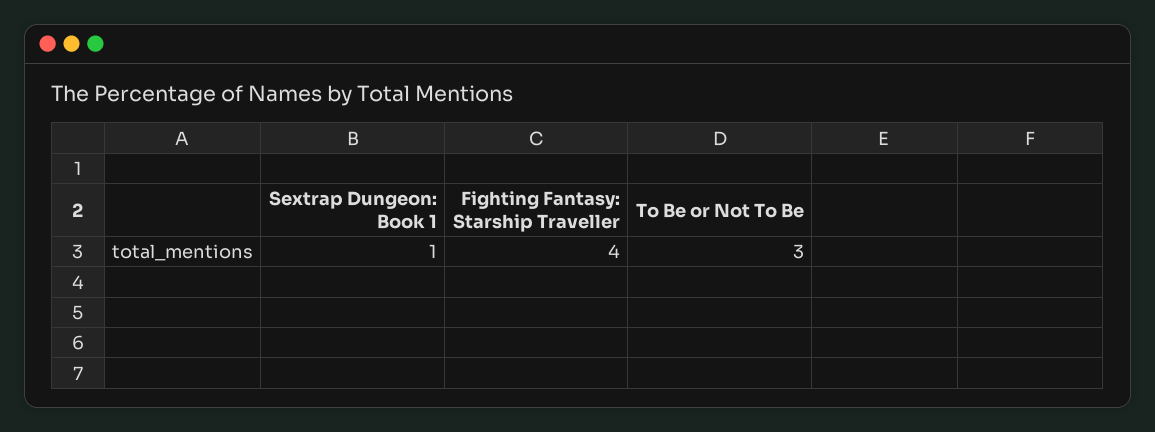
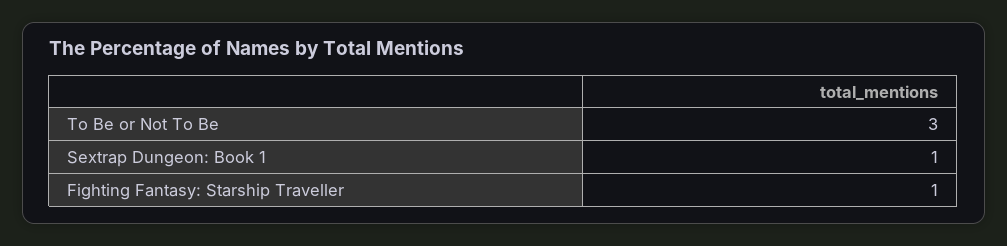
  {
    "Sextrap Dungeon: Book 1": 1,
-   "Fighting Fantasy: Starship Traveller": 4,
+   "Fighting Fantasy: Starship Traveller": 1,
    "To Be or Not To Be": 3
  }

